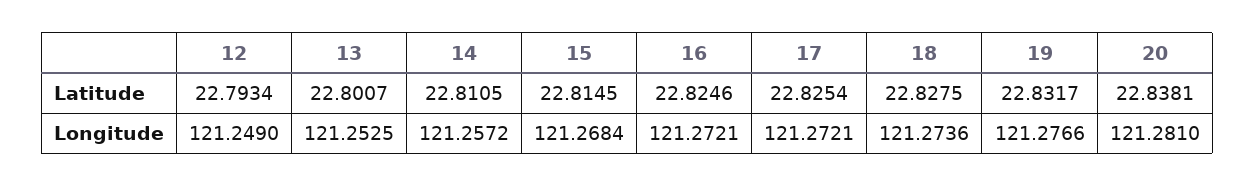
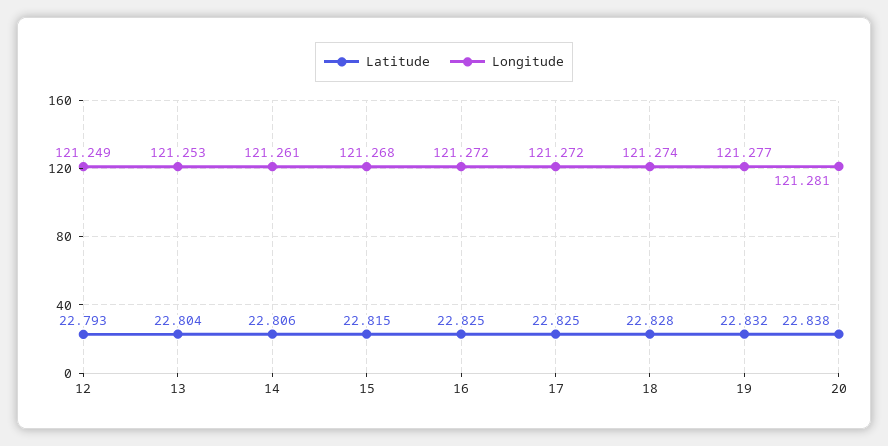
  {
    "Latitude": {
      "12": 22.7934,
-     "13": 22.8007,
+     "13": 22.804,
-     "14": 22.8105,
+     "14": 22.806,
      "15": 22.8145,
      "16": 22.8246,
      "17": 22.8254,
      "18": 22.8275,
      "19": 22.8317,
      "20": 22.8381
    },
    "Longitude": {
      "12": 121.249,
      "13": 121.2525,
-     "14": 121.2572,
+     "14": 121.261,
      "15": 121.2684,
      "16": 121.2721,
      "17": 121.2721,
      "18": 121.2736,
      "19": 121.2766,
      "20": 121.281
    }
  }

